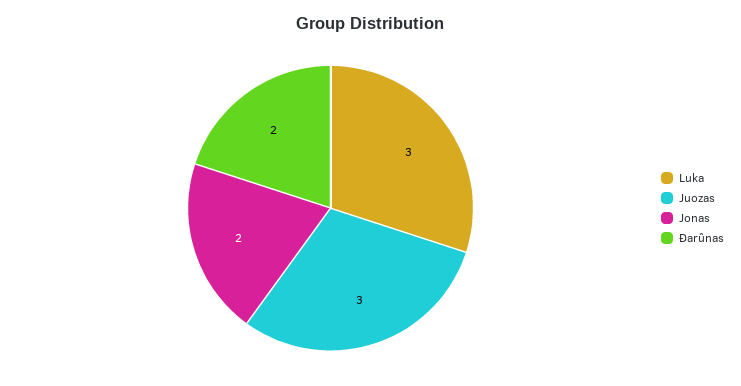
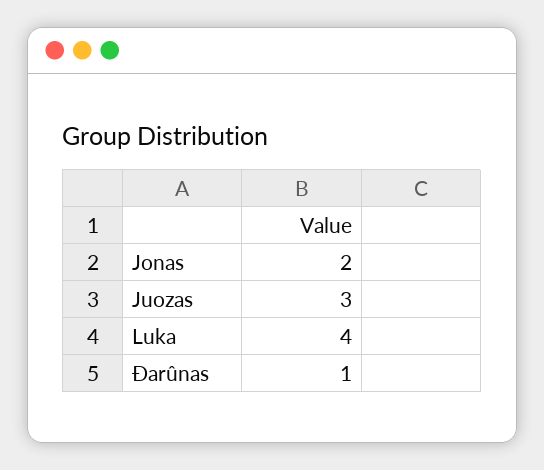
  {
-   "Luka": 3,
+   "Luka": 4,
    "Juozas": 3,
    "Jonas": 2,
-   "Ðarûnas": 2
+   "Ðarûnas": 1
  }

